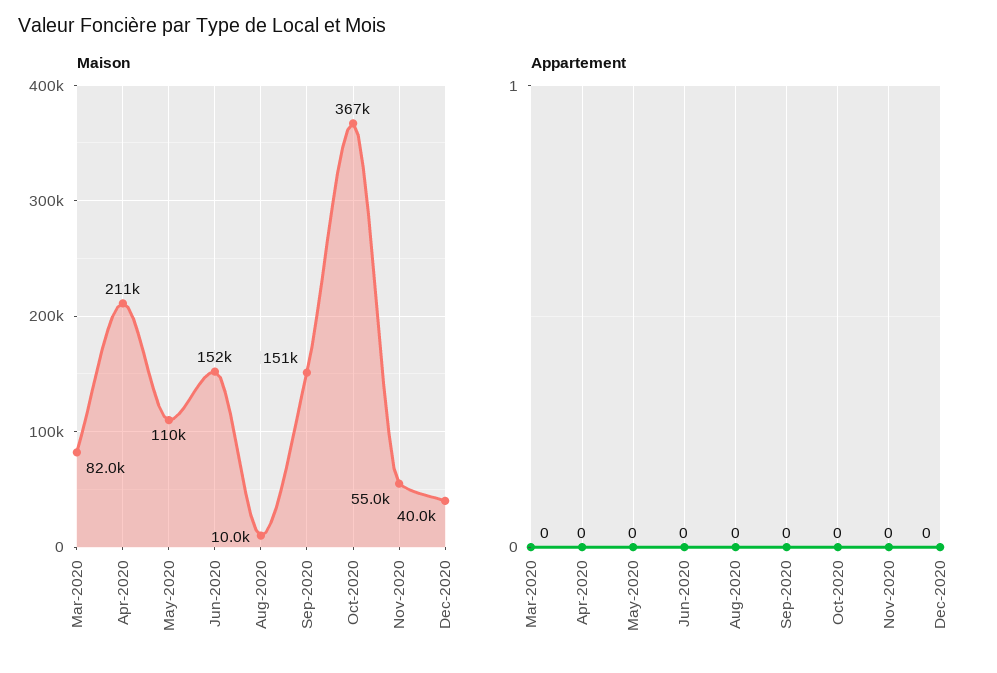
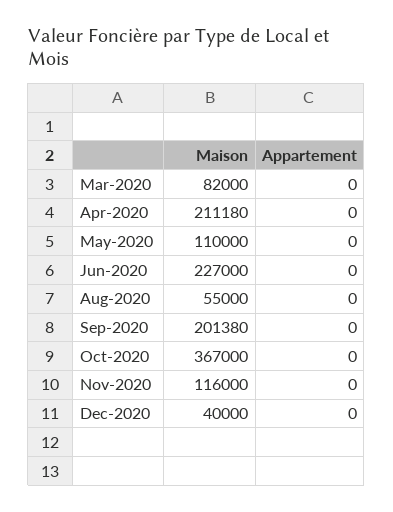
  {
    "Maison": {
      "Mar-2020": 82000,
      "Apr-2020": 211180,
      "May-2020": 110000,
-     "Jun-2020": 152000,
+     "Jun-2020": 227000,
-     "Aug-2020": 10000,
+     "Aug-2020": 55000,
-     "Sep-2020": 151000,
+     "Sep-2020": 201380,
      "Oct-2020": 367000,
-     "Nov-2020": 55000,
+     "Nov-2020": 116000,
      "Dec-2020": 40000
    },
    "Appartement": {
      "Mar-2020": 0,
      "Apr-2020": 0,
      "May-2020": 0,
      "Jun-2020": 0,
      "Aug-2020": 0,
      "Sep-2020": 0,
      "Oct-2020": 0,
      "Nov-2020": 0,
      "Dec-2020": 0
    }
  }

